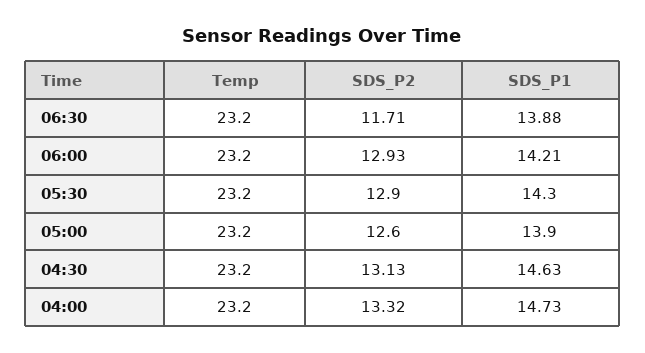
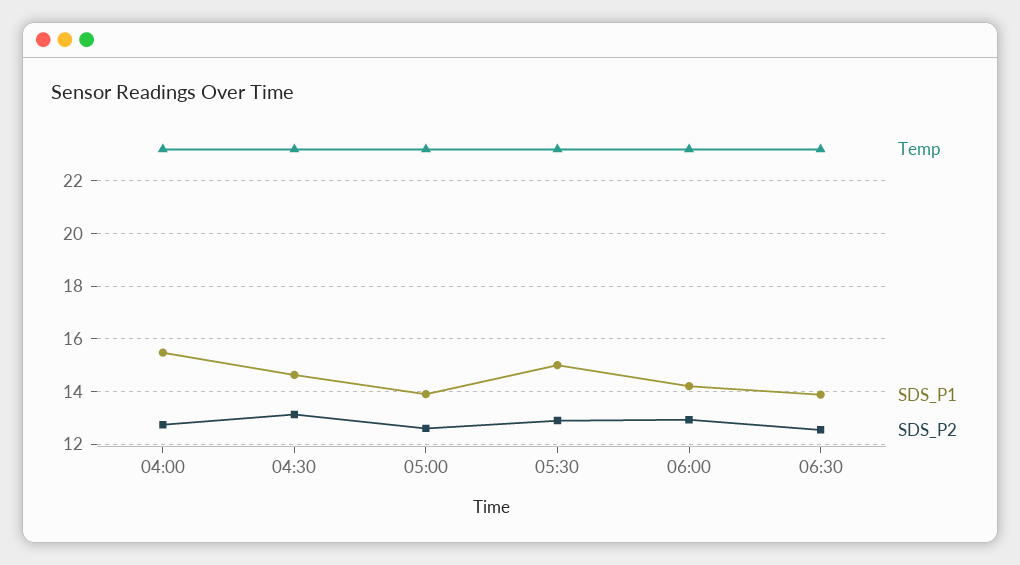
  {
    "Temp": {
      "06:30": 23.2,
      "06:00": 23.2,
      "05:30": 23.2,
      "05:00": 23.2,
      "04:30": 23.2,
      "04:00": 23.2
    },
    "SDS_P2": {
-     "06:30": 11.71,
+     "06:30": 12.5,
      "06:00": 12.93,
      "05:30": 12.9,
      "05:00": 12.6,
      "04:30": 13.13,
-     "04:00": 13.32
+     "04:00": 12.75
    },
    "SDS_P1": {
      "06:30": 13.88,
      "06:00": 14.21,
-     "05:30": 14.3,
+     "05:30": 15,
      "05:00": 13.9,
      "04:30": 14.63,
-     "04:00": 14.73
+     "04:00": 15.5
    }
  }

